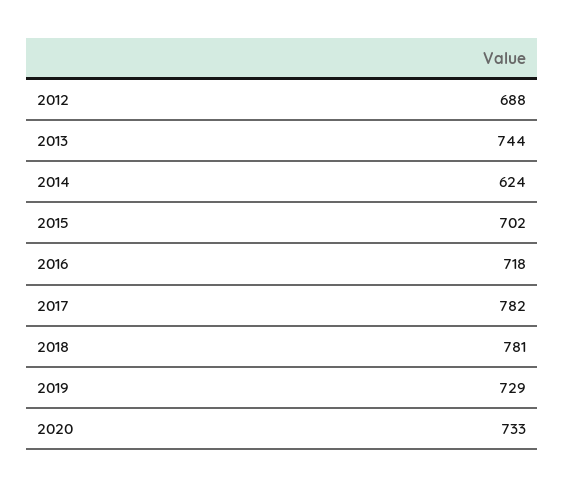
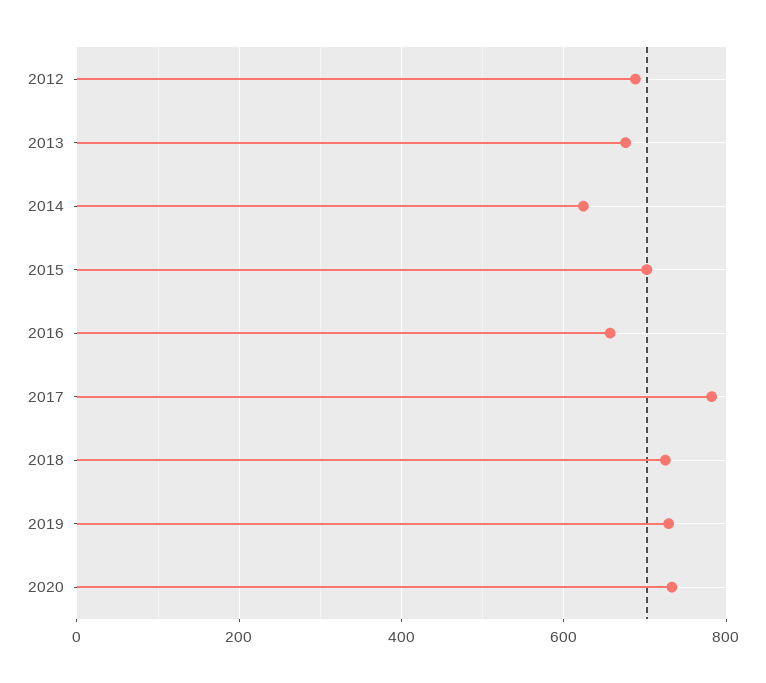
  {
    "2012": 688,
-   "2013": 744,
+   "2013": 680,
    "2014": 624,
    "2015": 702,
-   "2016": 718,
+   "2016": 660,
    "2017": 782,
-   "2018": 781,
+   "2018": 720,
    "2019": 729,
    "2020": 733
  }

